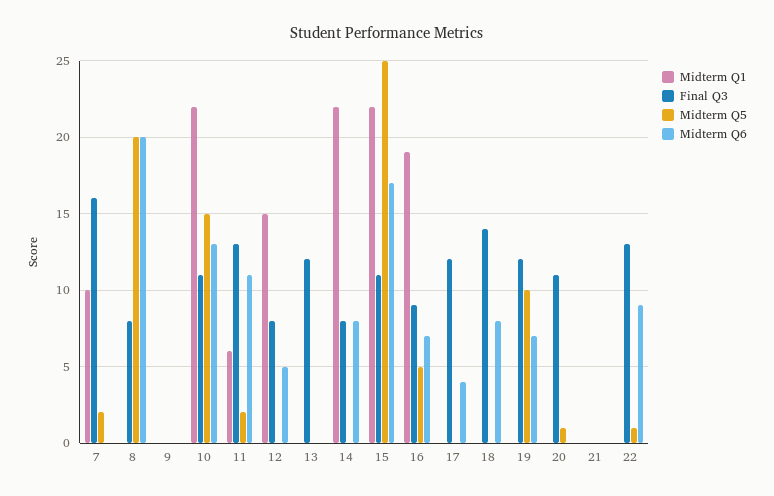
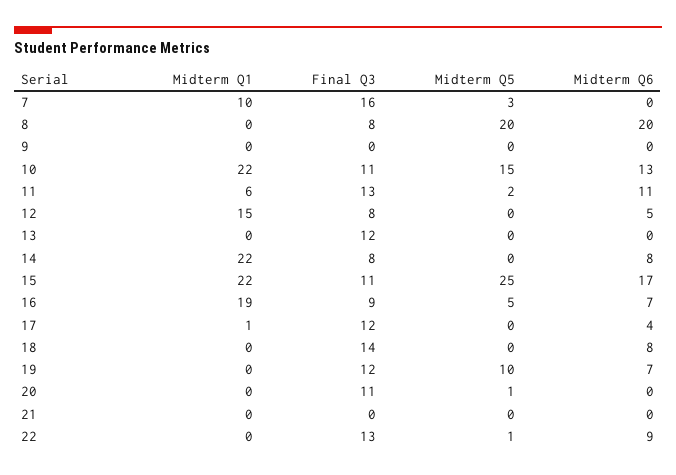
  {
    "Midterm Q1": {
      "7": 10,
      "8": 0,
      "9": 0,
      "10": 22,
      "11": 6,
      "12": 15,
      "13": 0,
      "14": 22,
      "15": 22,
      "16": 19,
-     "17": 0,
+     "17": 1,
      "18": 0,
      "19": 0,
      "20": 0,
      "21": 0,
      "22": 0
    },
    "Final Q3": {
      "7": 16,
      "8": 8,
      "9": 0,
      "10": 11,
      "11": 13,
      "12": 8,
      "13": 12,
      "14": 8,
      "15": 11,
      "16": 9,
      "17": 12,
      "18": 14,
      "19": 12,
      "20": 11,
      "21": 0,
      "22": 13
    },
    "Midterm Q5": {
-     "7": 2,
+     "7": 3,
      "8": 20,
      "9": 0,
      "10": 15,
      "11": 2,
      "12": 0,
      "13": 0,
      "14": 0,
      "15": 25,
      "16": 5,
      "17": 0,
      "18": 0,
      "19": 10,
      "20": 1,
      "21": 0,
      "22": 1
    },
    "Midterm Q6": {
      "7": 0,
      "8": 20,
      "9": 0,
      "10": 13,
      "11": 11,
      "12": 5,
      "13": 0,
      "14": 8,
      "15": 17,
      "16": 7,
      "17": 4,
      "18": 8,
      "19": 7,
      "20": 0,
      "21": 0,
      "22": 9
    }
  }

